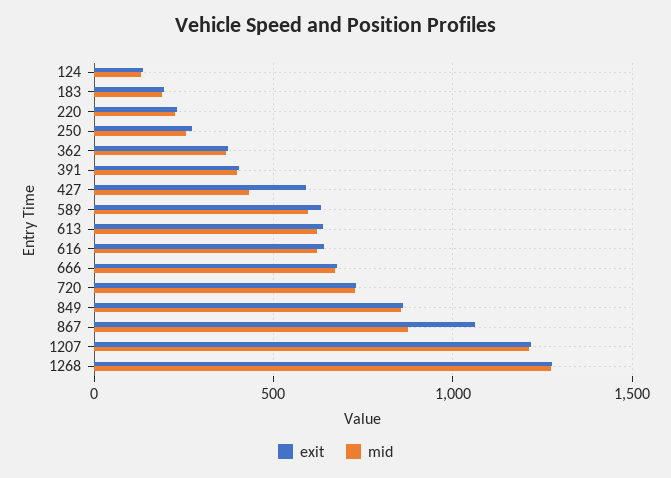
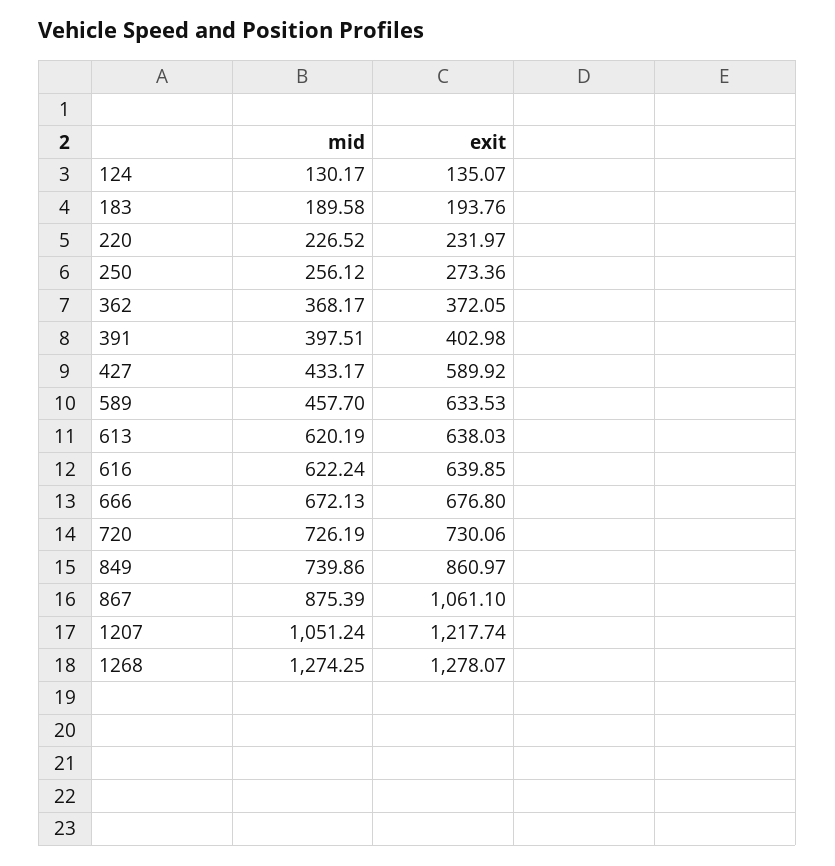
  {
    "exit": {
      "124": 135.07,
      "183": 193.76,
      "220": 231.97,
      "250": 273.36,
      "362": 372.05,
      "391": 402.98,
      "427": 589.92,
      "589": 633.53,
      "613": 638.03,
      "616": 639.85,
      "666": 676.8,
      "720": 730.06,
      "849": 860.97,
      "867": 1061.1,
      "1207": 1217.74,
      "1268": 1278.07
    },
    "mid": {
      "124": 130.17,
      "183": 189.58,
      "220": 226.52,
      "250": 256.12,
      "362": 368.17,
      "391": 397.51,
      "427": 433.17,
-     "589": 600,
+     "589": 457.7,
      "613": 620.19,
      "616": 622.24,
      "666": 672.13,
      "720": 726.19,
-     "849": 850,
+     "849": 739.86,
      "867": 875.39,
-     "1207": 1200,
+     "1207": 1051.24,
      "1268": 1274.25
    }
  }

